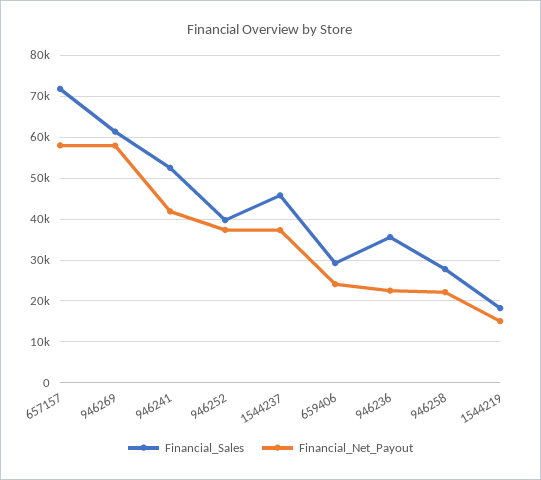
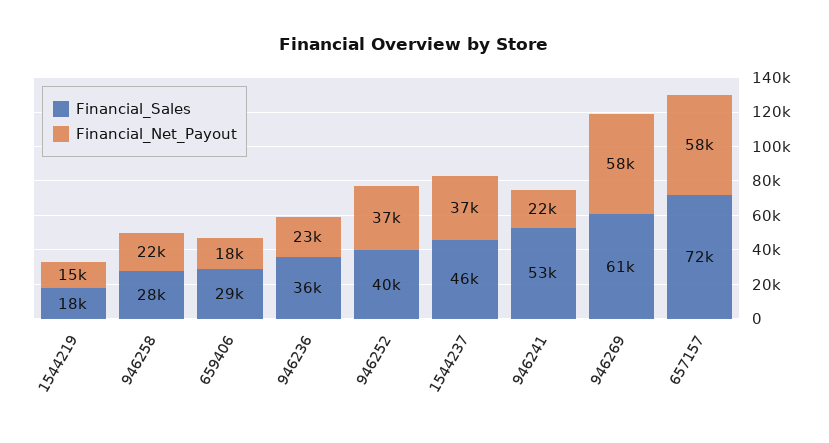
  {
    "Financial_Sales": {
      "657157": 72000,
      "946269": 61000,
      "946241": 53000,
      "946252": 40000,
      "1544237": 46000,
      "659406": 29000,
      "946236": 36000,
      "946258": 28000,
      "1544219": 18000
    },
    "Financial_Net_Payout": {
      "657157": 58000,
      "946269": 58000,
-     "946241": 42000,
+     "946241": 22000,
      "946252": 37000,
      "1544237": 37000,
-     "659406": 24000,
+     "659406": 18000,
      "946236": 23000,
      "946258": 22000,
      "1544219": 15000
    }
  }

